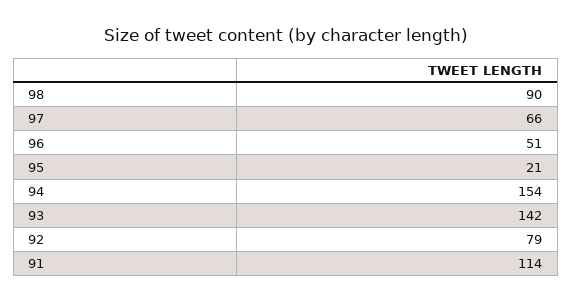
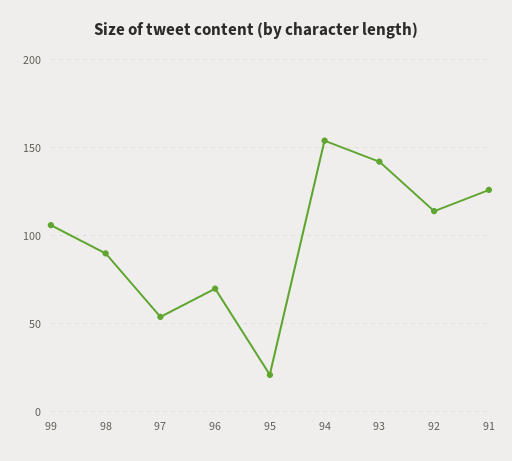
  {
    "98": 90,
-   "97": 66,
+   "97": 55,
-   "96": 51,
+   "96": 70,
    "95": 21,
    "94": 154,
    "93": 142,
-   "92": 79,
+   "92": 115,
-   "91": 114
+   "91": 125,
+   "99": 105
  }

